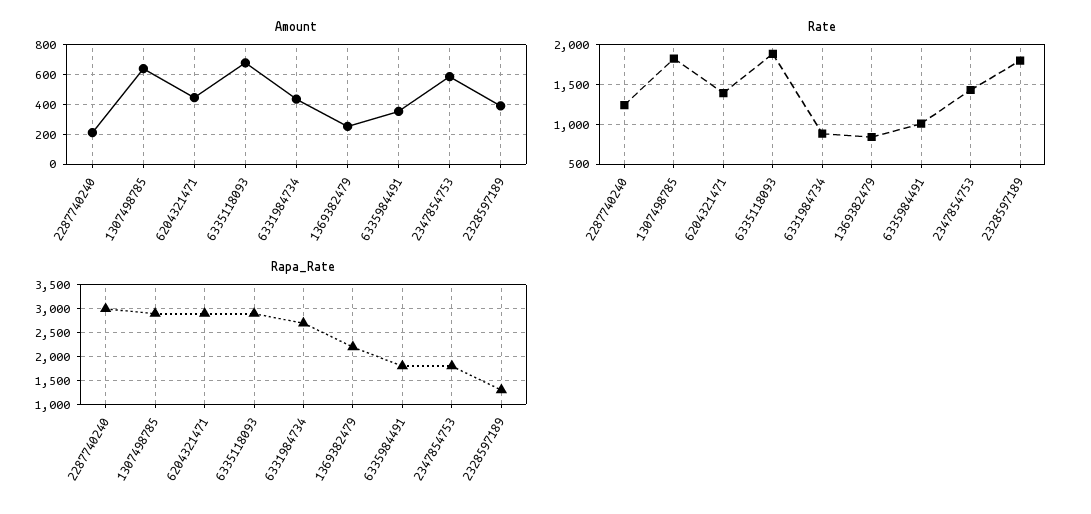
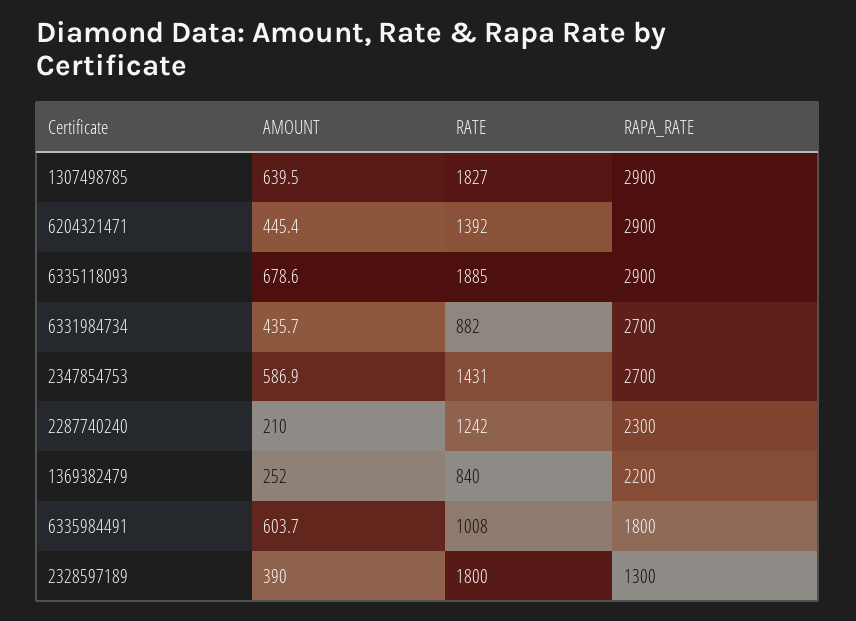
  {
    "Amount": {
      "2287740240": 210,
      "1307498785": 639.5,
      "6204321471": 445.4,
      "6335118093": 678.6,
      "6331984734": 435.7,
      "1369382479": 252,
-     "6335984491": 350,
+     "6335984491": 603.7,
      "2347854753": 586.9,
      "2328597189": 390
    },
    "Rate": {
      "2287740240": 1242,
      "1307498785": 1827,
      "6204321471": 1392,
      "6335118093": 1885,
      "6331984734": 882,
      "1369382479": 840,
      "6335984491": 1008,
      "2347854753": 1431,
      "2328597189": 1800
    },
    "Rapa_Rate": {
-     "2287740240": 3000,
+     "2287740240": 2300,
      "1307498785": 2900,
      "6204321471": 2900,
      "6335118093": 2900,
      "6331984734": 2700,
      "1369382479": 2200,
      "6335984491": 1800,
-     "2347854753": 1750,
+     "2347854753": 2700,
      "2328597189": 1300
    }
  }

